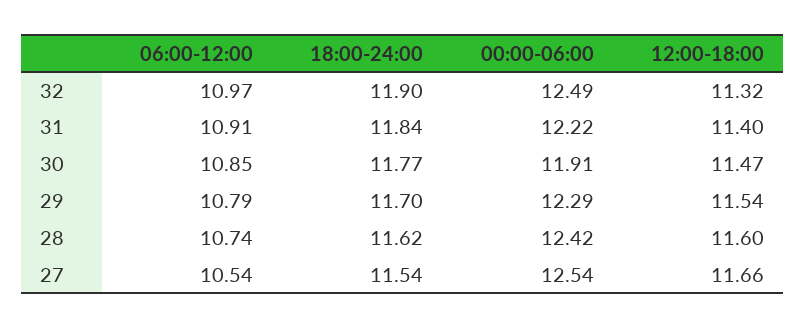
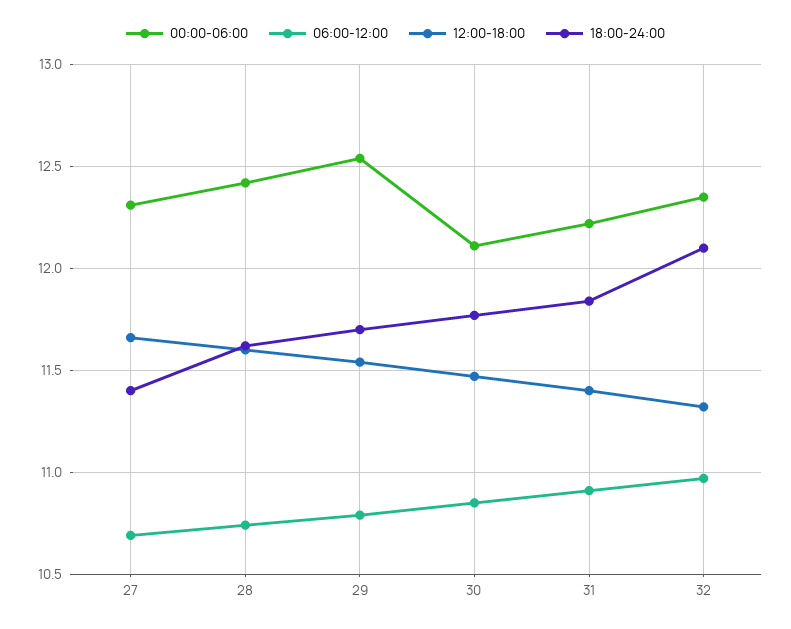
  {
    "06:00-12:00": {
      "32": 10.97,
      "31": 10.91,
      "30": 10.85,
      "29": 10.79,
      "28": 10.74,
-     "27": 10.54
+     "27": 10.7
    },
    "18:00-24:00": {
-     "32": 11.9,
+     "32": 12.1,
      "31": 11.84,
      "30": 11.77,
      "29": 11.7,
      "28": 11.62,
-     "27": 11.54
+     "27": 11.4
    },
    "00:00-06:00": {
-     "32": 12.49,
+     "32": 12.35,
      "31": 12.22,
-     "30": 11.91,
+     "30": 12.1,
-     "29": 12.29,
+     "29": 12.55,
      "28": 12.42,
-     "27": 12.54
+     "27": 12.3
    },
    "12:00-18:00": {
      "32": 11.32,
      "31": 11.4,
      "30": 11.47,
      "29": 11.54,
      "28": 11.6,
      "27": 11.66
    }
  }

